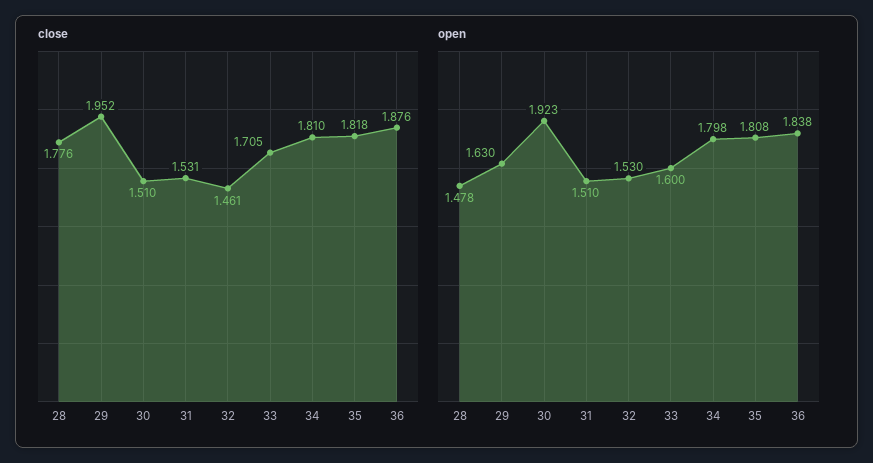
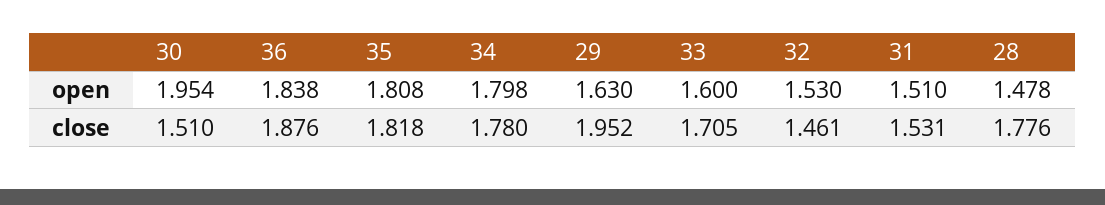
  {
    "close": {
      "28": 1.776,
      "29": 1.952,
      "30": 1.51,
      "31": 1.531,
      "32": 1.461,
      "33": 1.705,
-     "34": 1.81,
+     "34": 1.78,
      "35": 1.818,
      "36": 1.876
    },
    "open": {
      "28": 1.478,
      "29": 1.63,
-     "30": 1.923,
+     "30": 1.954,
      "31": 1.51,
      "32": 1.53,
      "33": 1.6,
      "34": 1.798,
      "35": 1.808,
      "36": 1.838
    }
  }

